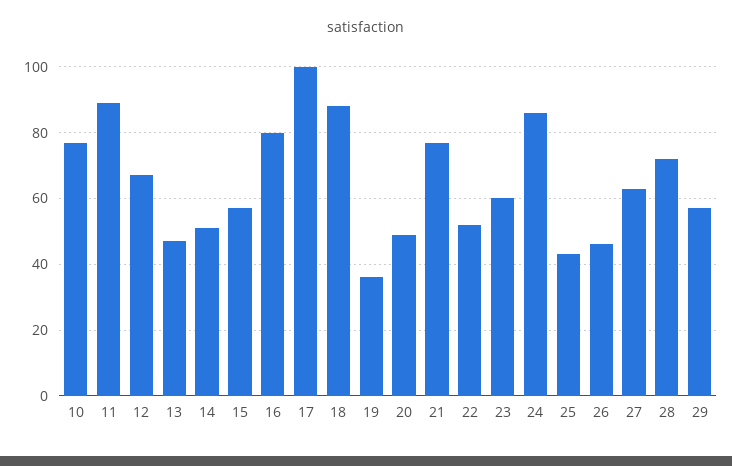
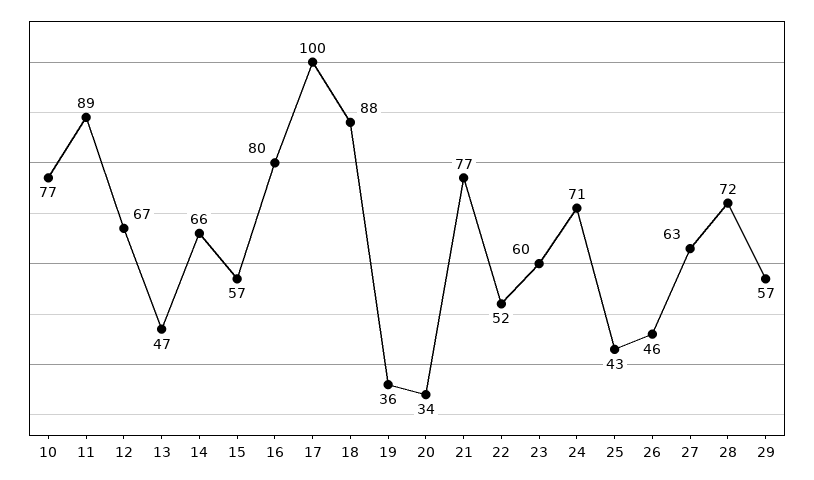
  {
    "10": 77,
    "11": 89,
    "12": 67,
    "13": 47,
-   "14": 50,
+   "14": 66,
    "15": 57,
    "16": 80,
    "17": 100,
    "18": 88,
    "19": 36,
-   "20": 50,
+   "20": 34,
    "21": 77,
    "22": 52,
    "23": 60,
-   "24": 85,
+   "24": 71,
    "25": 43,
    "26": 46,
    "27": 63,
    "28": 72,
    "29": 57
  }

